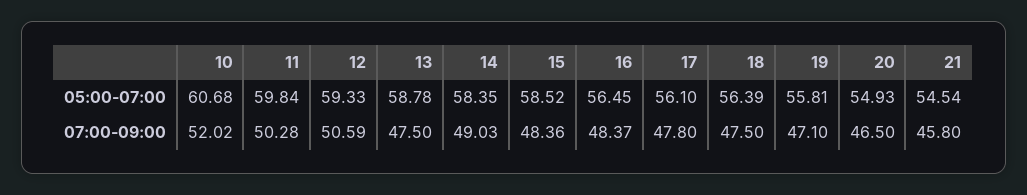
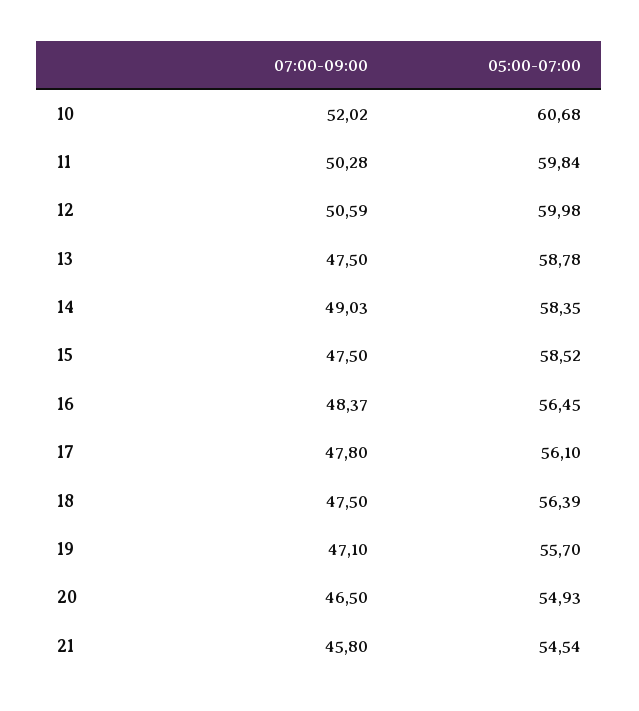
  {
    "10": {
      "05:00-07:00": 60.68,
      "07:00-09:00": 52.02
    },
    "11": {
      "05:00-07:00": 59.84,
      "07:00-09:00": 50.28
    },
    "12": {
-     "05:00-07:00": 59.33,
+     "05:00-07:00": 59.98,
      "07:00-09:00": 50.59
    },
    "13": {
      "05:00-07:00": 58.78,
      "07:00-09:00": 47.5
    },
    "14": {
      "05:00-07:00": 58.35,
      "07:00-09:00": 49.03
    },
    "15": {
      "05:00-07:00": 58.52,
-     "07:00-09:00": 48.36
+     "07:00-09:00": 47.5
    },
    "16": {
      "05:00-07:00": 56.45,
      "07:00-09:00": 48.37
    },
    "17": {
      "05:00-07:00": 56.1,
      "07:00-09:00": 47.8
    },
    "18": {
      "05:00-07:00": 56.39,
      "07:00-09:00": 47.5
    },
    "19": {
-     "05:00-07:00": 55.81,
+     "05:00-07:00": 55.7,
      "07:00-09:00": 47.1
    },
    "20": {
      "05:00-07:00": 54.93,
      "07:00-09:00": 46.5
    },
    "21": {
      "05:00-07:00": 54.54,
      "07:00-09:00": 45.8
    }
  }

